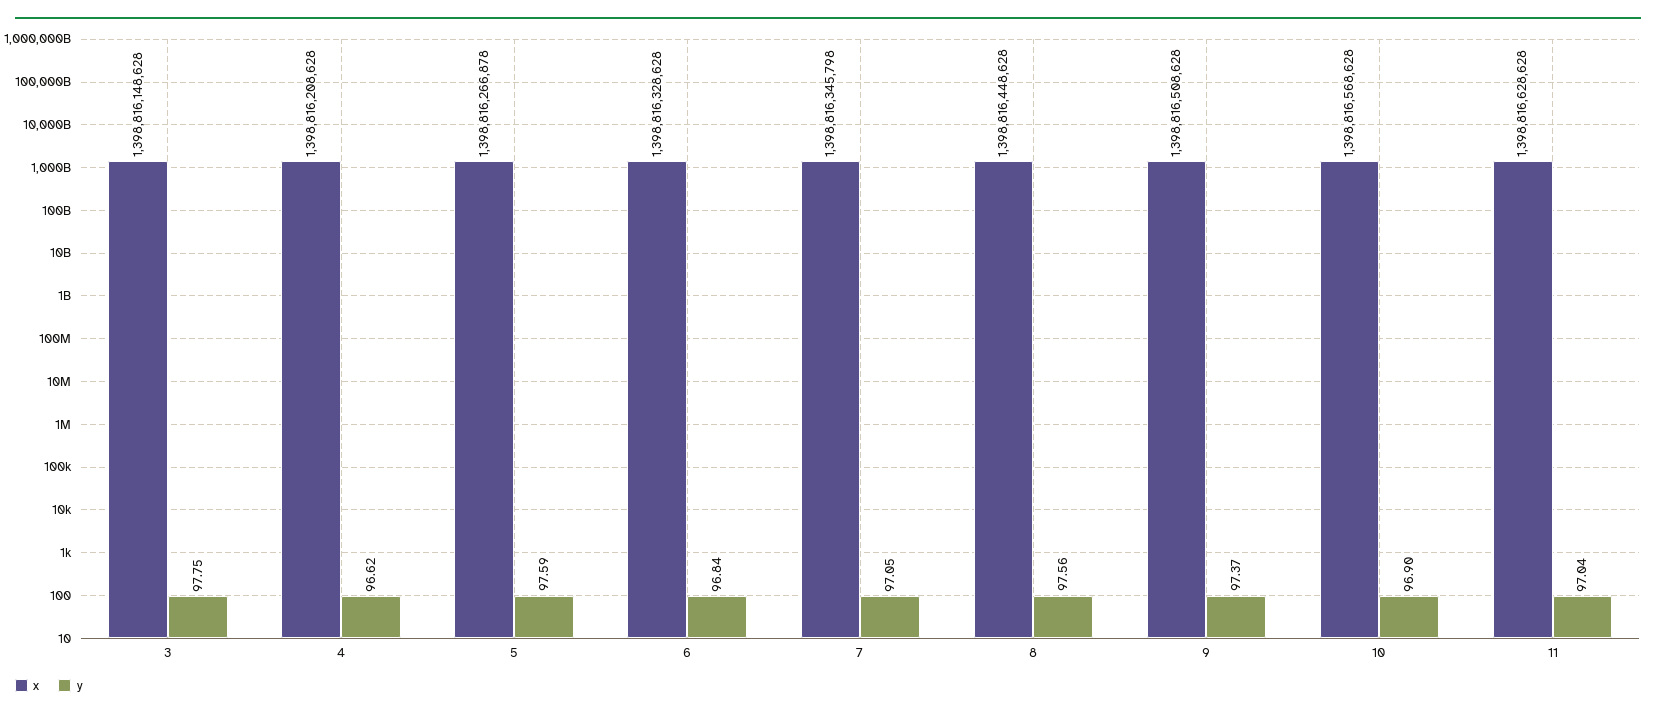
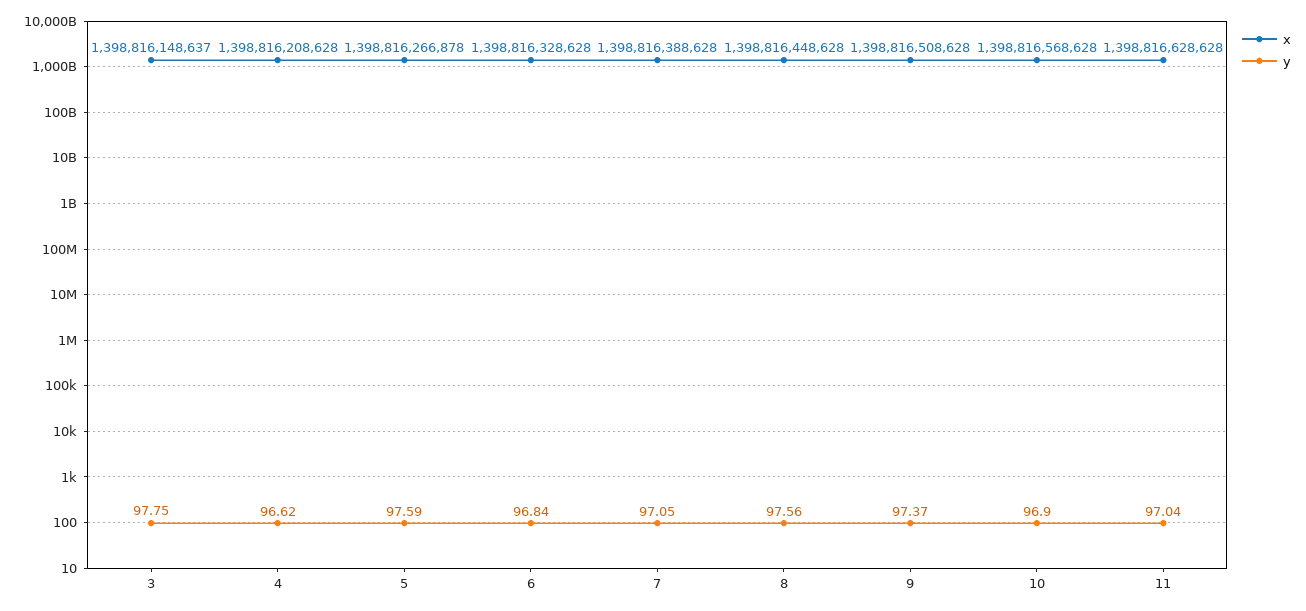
  {
    "x": {
-     "3": 1398816148628,
+     "3": 1398816148637,
      "4": 1398816208628,
      "5": 1398816266878,
      "6": 1398816328628,
-     "7": 1398816345798,
+     "7": 1398816388628,
      "8": 1398816448628,
      "9": 1398816508628,
      "10": 1398816568628,
      "11": 1398816628628
    },
    "y": {
      "3": 97.75,
      "4": 96.62,
      "5": 97.59,
      "6": 96.84,
      "7": 97.05,
      "8": 97.56,
      "9": 97.37,
      "10": 96.9,
      "11": 97.04
    }
  }

